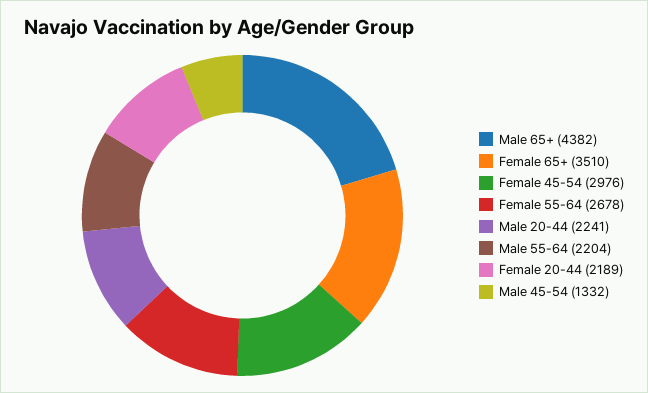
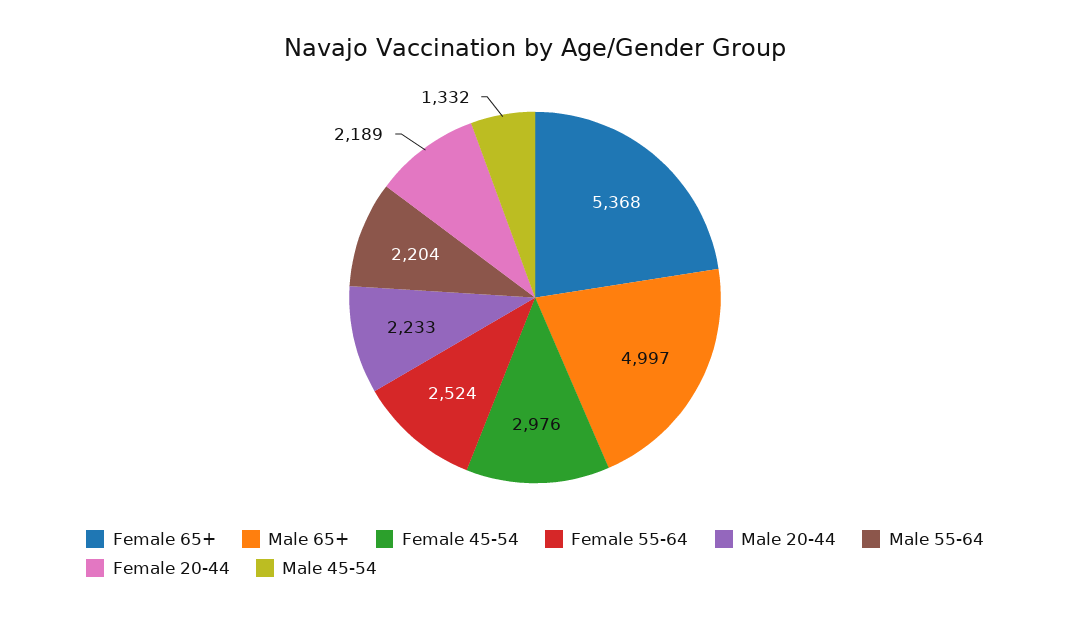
  {
-   "Male 65+": 4382,
+   "Male 65+": 4997,
-   "Female 65+": 3510,
+   "Female 65+": 5368,
    "Female 45-54": 2976,
-   "Female 55-64": 2678,
+   "Female 55-64": 2524,
-   "Male 20-44": 2241,
+   "Male 20-44": 2233,
    "Male 55-64": 2204,
    "Female 20-44": 2189,
    "Male 45-54": 1332
  }

